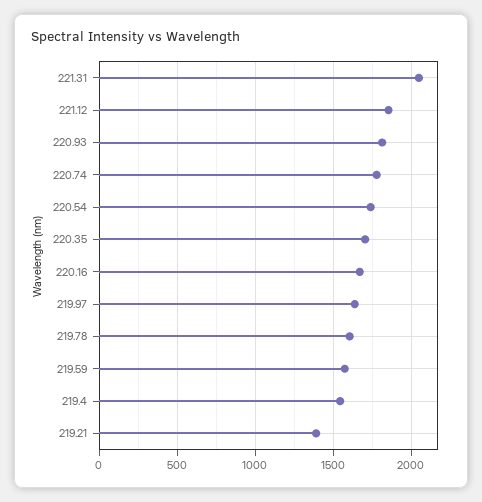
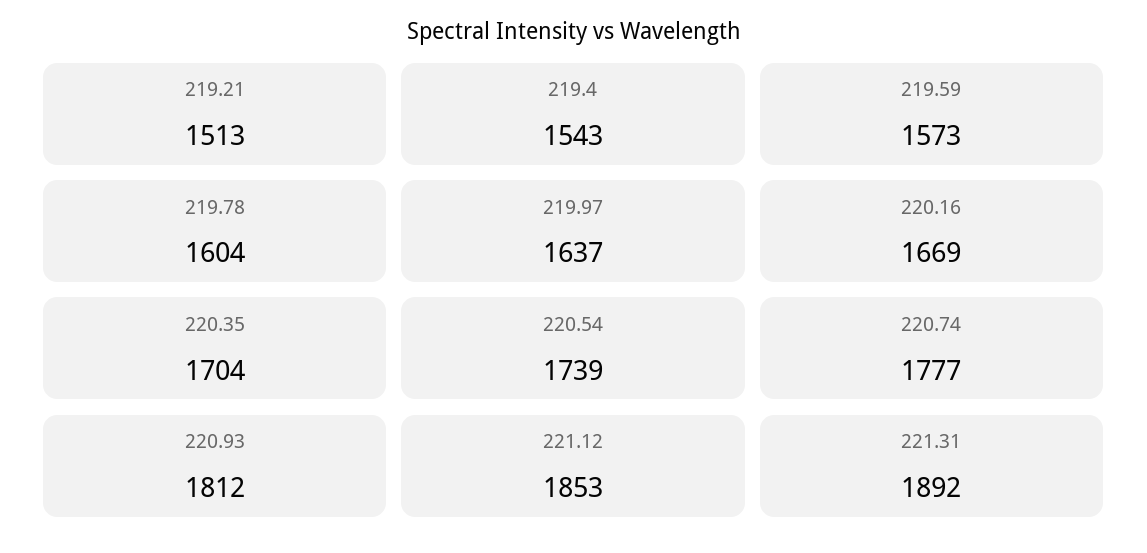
  {
-   "221.31": 2050,
+   "221.31": 1892,
    "221.12": 1853,
    "220.93": 1812,
    "220.74": 1777,
    "220.54": 1739,
    "220.35": 1704,
    "220.16": 1669,
    "219.97": 1637,
    "219.78": 1604,
    "219.59": 1573,
    "219.4": 1543,
-   "219.21": 1400
+   "219.21": 1513
  }

